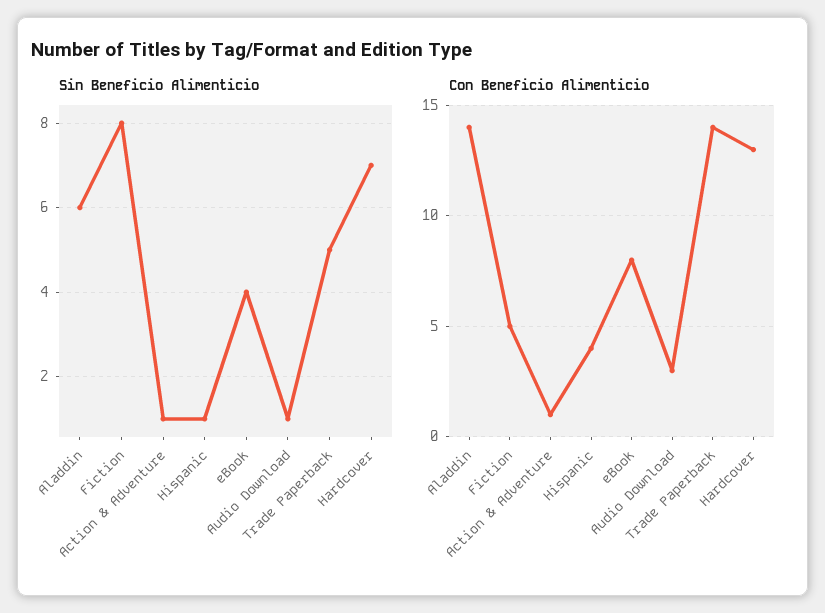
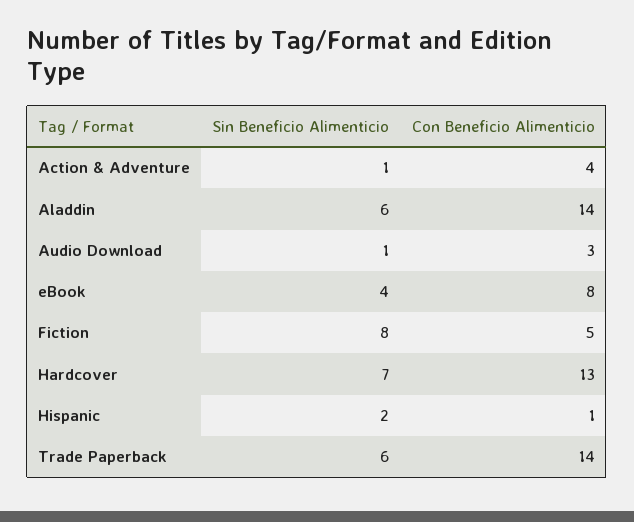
  {
    "Sin Beneficio Alimenticio": {
      "Aladdin": 6,
      "Fiction": 8,
      "Action & Adventure": 1,
-     "Hispanic": 1,
+     "Hispanic": 2,
      "eBook": 4,
      "Audio Download": 1,
-     "Trade Paperback": 5,
+     "Trade Paperback": 6,
      "Hardcover": 7
    },
    "Con Beneficio Alimenticio": {
      "Aladdin": 14,
      "Fiction": 5,
-     "Action & Adventure": 1,
+     "Action & Adventure": 4,
-     "Hispanic": 4,
+     "Hispanic": 1,
      "eBook": 8,
      "Audio Download": 3,
      "Trade Paperback": 14,
      "Hardcover": 13
    }
  }

